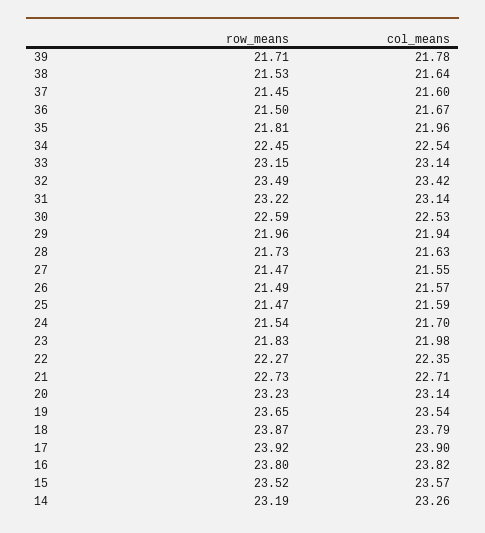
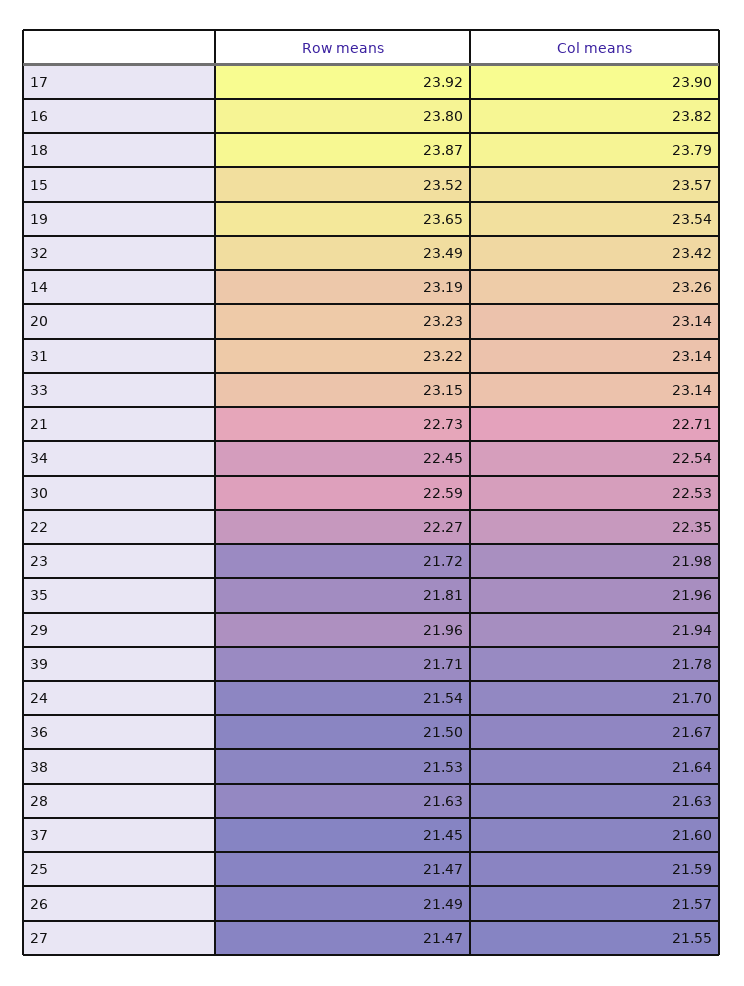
  {
    "row_means": {
      "39": 21.71,
      "38": 21.53,
      "37": 21.45,
      "36": 21.5,
      "35": 21.81,
      "34": 22.45,
      "33": 23.15,
      "32": 23.49,
      "31": 23.22,
      "30": 22.59,
      "29": 21.96,
-     "28": 21.73,
+     "28": 21.63,
      "27": 21.47,
      "26": 21.49,
      "25": 21.47,
      "24": 21.54,
-     "23": 21.83,
+     "23": 21.72,
      "22": 22.27,
      "21": 22.73,
      "20": 23.23,
      "19": 23.65,
      "18": 23.87,
      "17": 23.92,
      "16": 23.8,
      "15": 23.52,
      "14": 23.19
    },
    "col_means": {
      "39": 21.78,
      "38": 21.64,
      "37": 21.6,
      "36": 21.67,
      "35": 21.96,
      "34": 22.54,
      "33": 23.14,
      "32": 23.42,
      "31": 23.14,
      "30": 22.53,
      "29": 21.94,
      "28": 21.63,
      "27": 21.55,
      "26": 21.57,
      "25": 21.59,
      "24": 21.7,
      "23": 21.98,
      "22": 22.35,
      "21": 22.71,
      "20": 23.14,
      "19": 23.54,
      "18": 23.79,
      "17": 23.9,
      "16": 23.82,
      "15": 23.57,
      "14": 23.26
    }
  }

